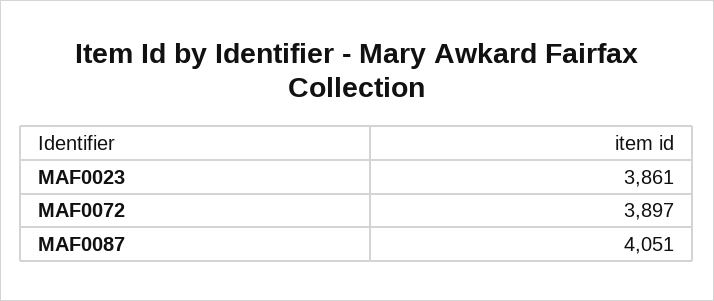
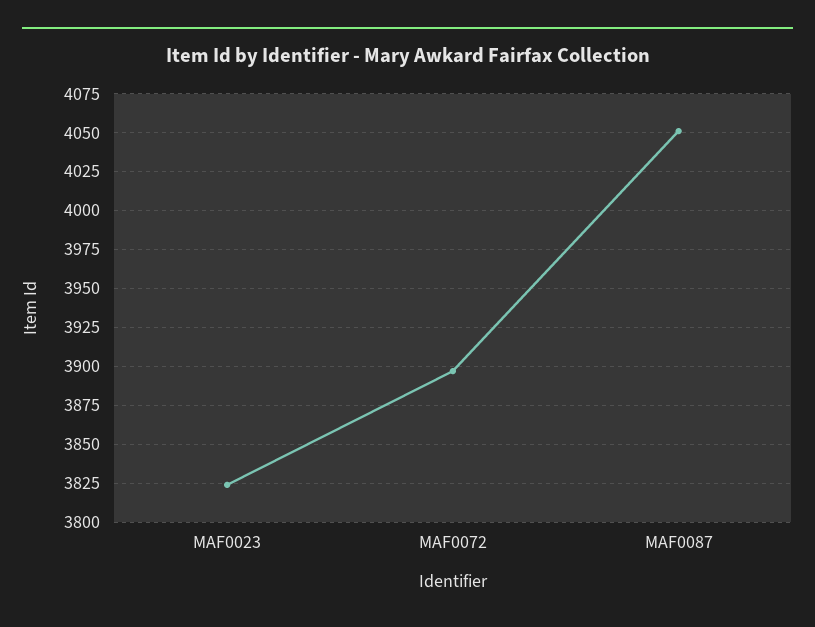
  {
-   "MAF0023": 3861,
+   "MAF0023": 3825,
    "MAF0072": 3897,
    "MAF0087": 4051
  }

